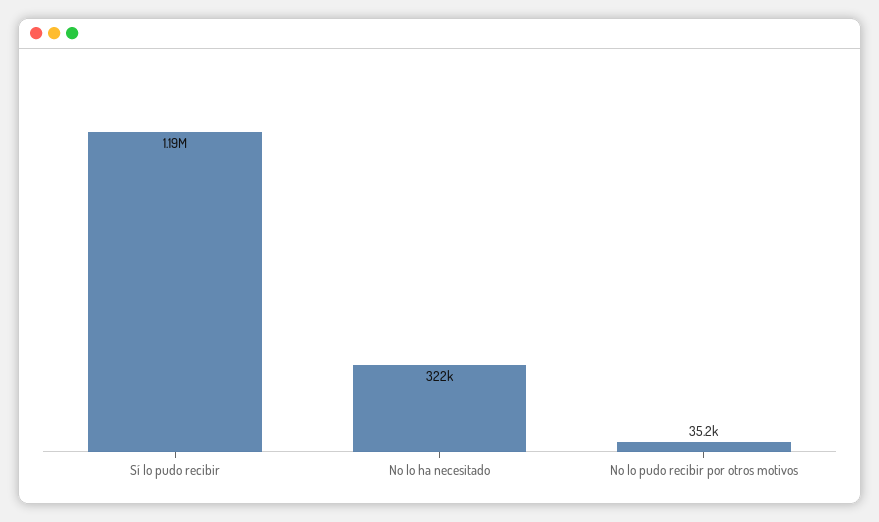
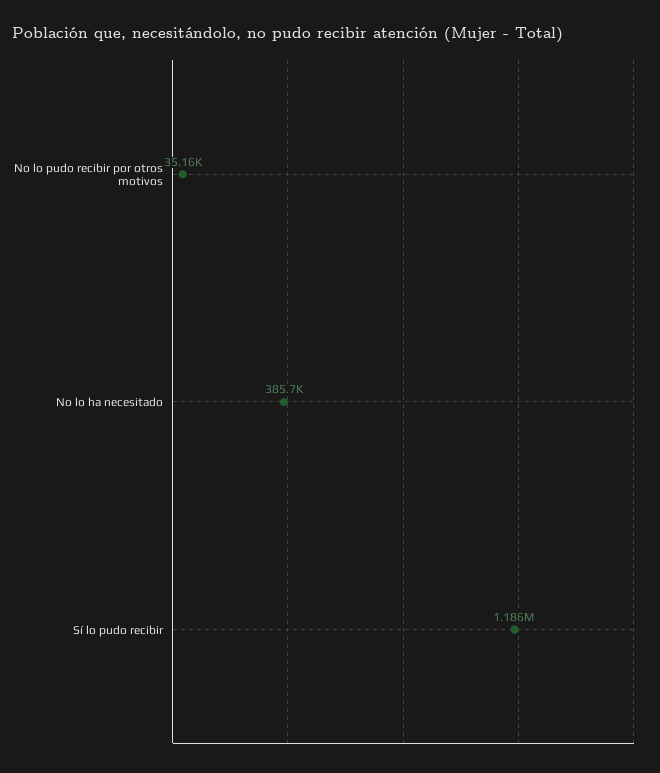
  {
    "Sí lo pudo recibir": 1186000,
-   "No lo ha necesitado": 322000,
+   "No lo ha necesitado": 385700,
    "No lo pudo recibir por otros motivos": 35160
  }

